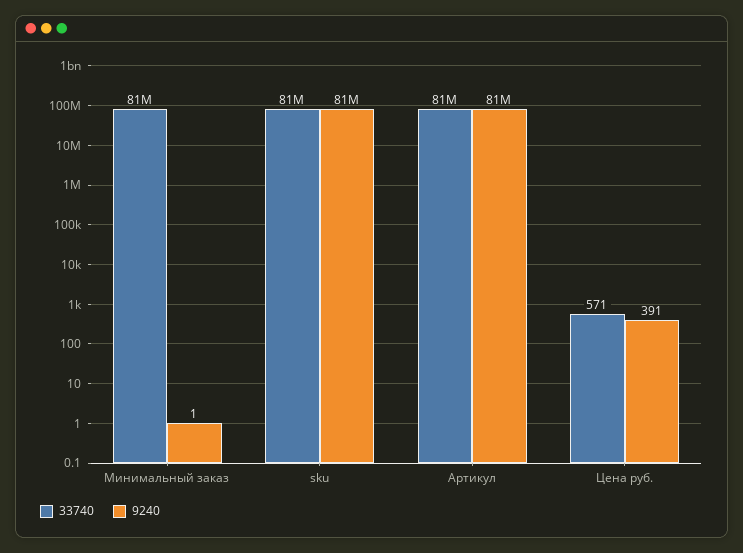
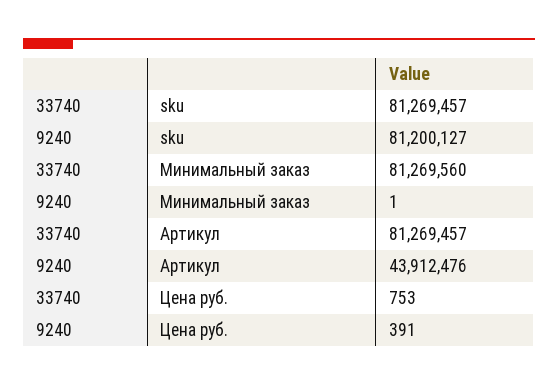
  {
    "33740": {
      "Минимальный заказ": 81269560,
      "sku": 81269457,
      "Артикул": 81269457,
-     "Цена руб.": 571
+     "Цена руб.": 753
    },
    "9240": {
      "Минимальный заказ": 1,
      "sku": 81200127,
-     "Артикул": 81000000,
+     "Артикул": 43912476,
      "Цена руб.": 391
    }
  }

